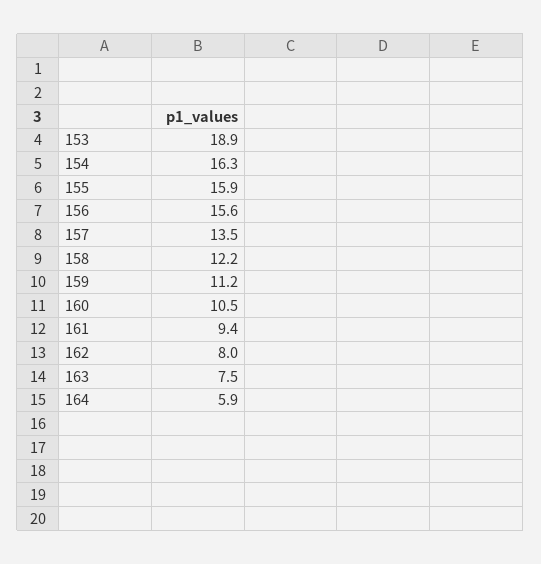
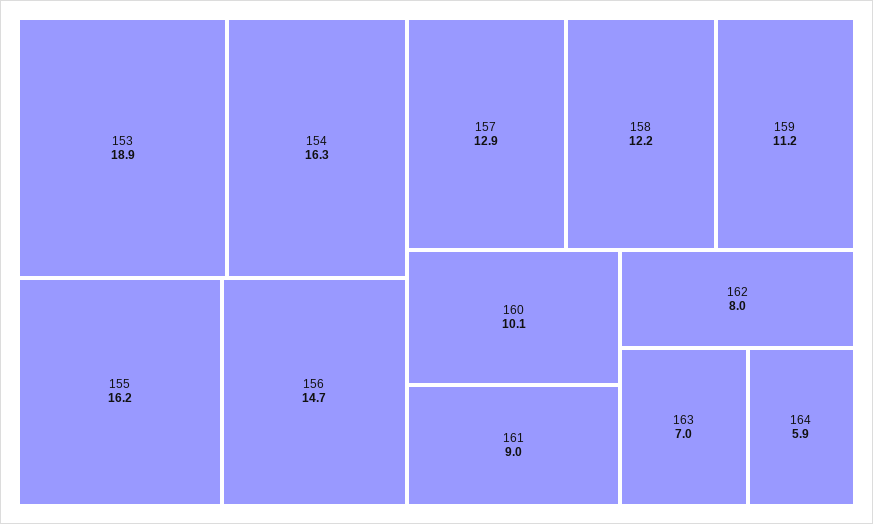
  {
    "153": 18.9,
    "154": 16.3,
-   "155": 15.9,
+   "155": 16.2,
-   "156": 15.6,
+   "156": 14.7,
-   "157": 13.5,
+   "157": 12.9,
    "158": 12.2,
    "159": 11.2,
-   "160": 10.5,
+   "160": 10.1,
-   "161": 9.4,
+   "161": 9,
    "162": 8,
-   "163": 7.5,
+   "163": 7,
    "164": 5.9
  }

